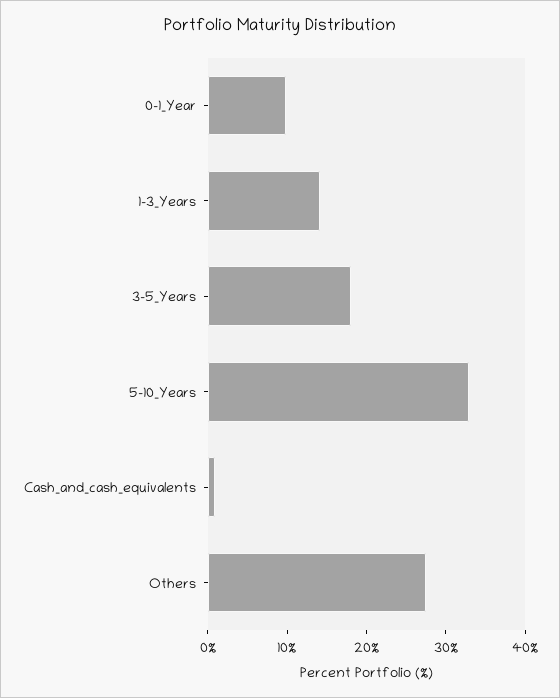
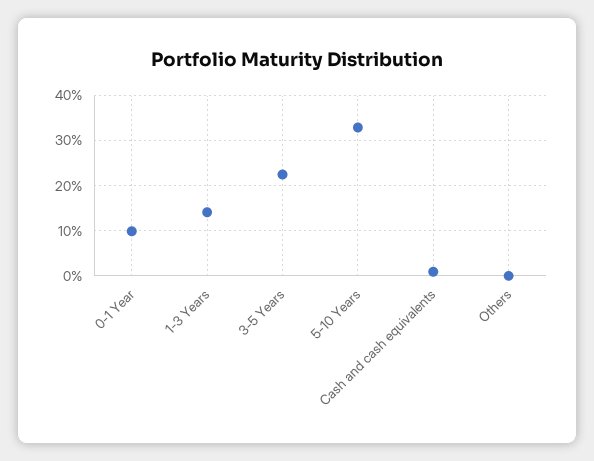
  {
    "0-1_Year": 10,
    "1-3_Years": 14,
-   "3-5_Years": 18,
+   "3-5_Years": 22,
    "5-10_Years": 32,
    "Cash_and_cash_equivalents": 0,
-   "Others": 28
+   "Others": 0
  }

